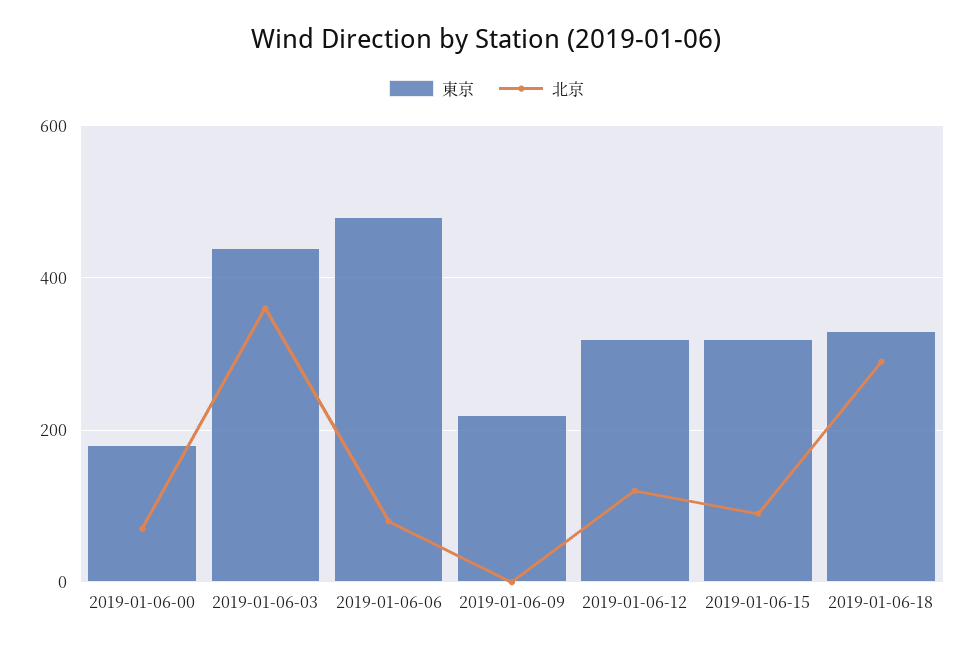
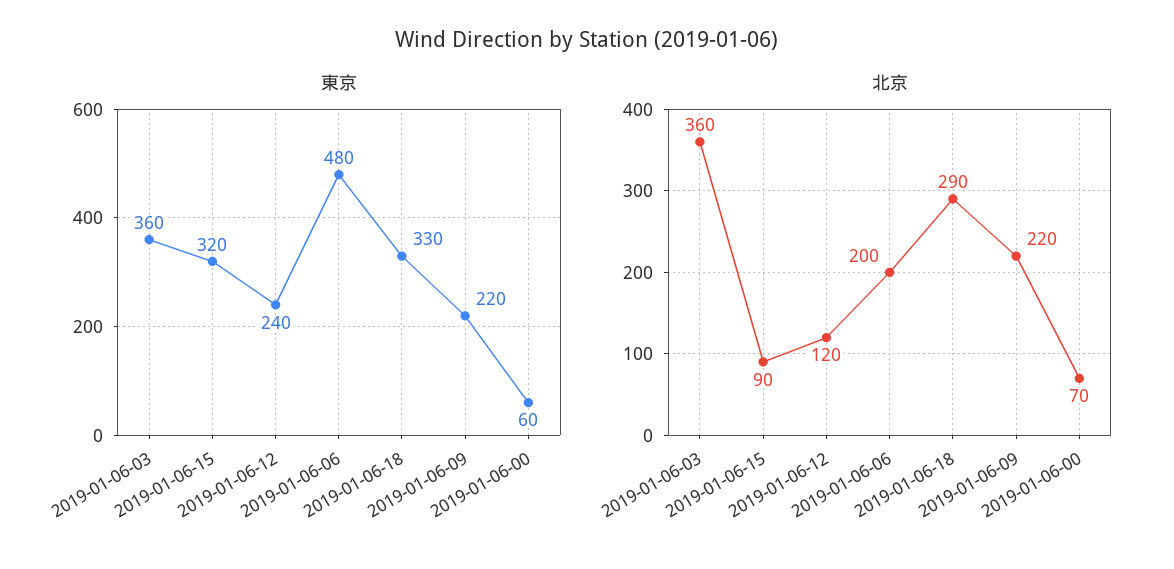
  {
    "東京": {
-     "2019-01-06-00": 180,
+     "2019-01-06-00": 60,
-     "2019-01-06-03": 440,
+     "2019-01-06-03": 360,
      "2019-01-06-06": 480,
      "2019-01-06-09": 220,
-     "2019-01-06-12": 320,
+     "2019-01-06-12": 240,
      "2019-01-06-15": 320,
      "2019-01-06-18": 330
    },
    "北京": {
      "2019-01-06-00": 70,
      "2019-01-06-03": 360,
-     "2019-01-06-06": 80,
+     "2019-01-06-06": 200,
-     "2019-01-06-09": 0,
+     "2019-01-06-09": 220,
      "2019-01-06-12": 120,
      "2019-01-06-15": 90,
      "2019-01-06-18": 290
    }
  }

